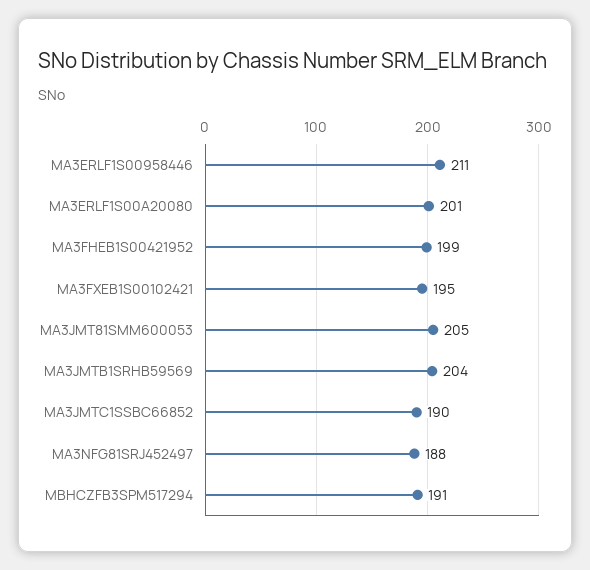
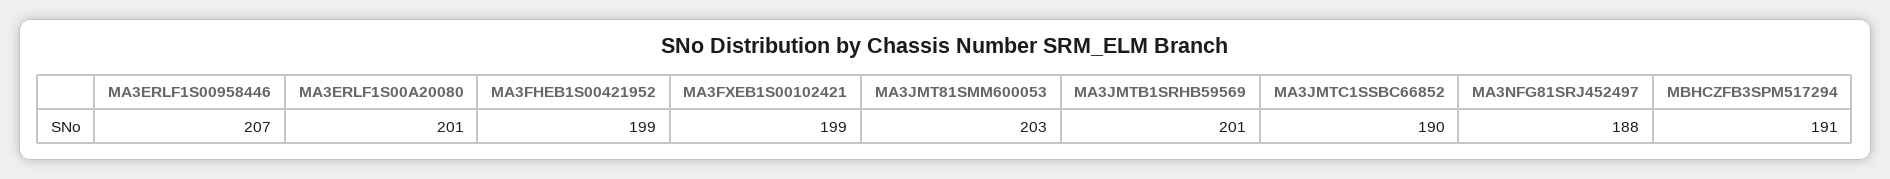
  {
-   "MA3ERLF1S00958446": 211,
+   "MA3ERLF1S00958446": 207,
    "MA3ERLF1S00A20080": 201,
    "MA3FHEB1S00421952": 199,
-   "MA3FXEB1S00102421": 195,
+   "MA3FXEB1S00102421": 199,
-   "MA3JMT81SMM600053": 205,
+   "MA3JMT81SMM600053": 203,
-   "MA3JMTB1SRHB59569": 204,
+   "MA3JMTB1SRHB59569": 201,
    "MA3JMTC1SSBC66852": 190,
    "MA3NFG81SRJ452497": 188,
    "MBHCZFB3SPM517294": 191
  }

